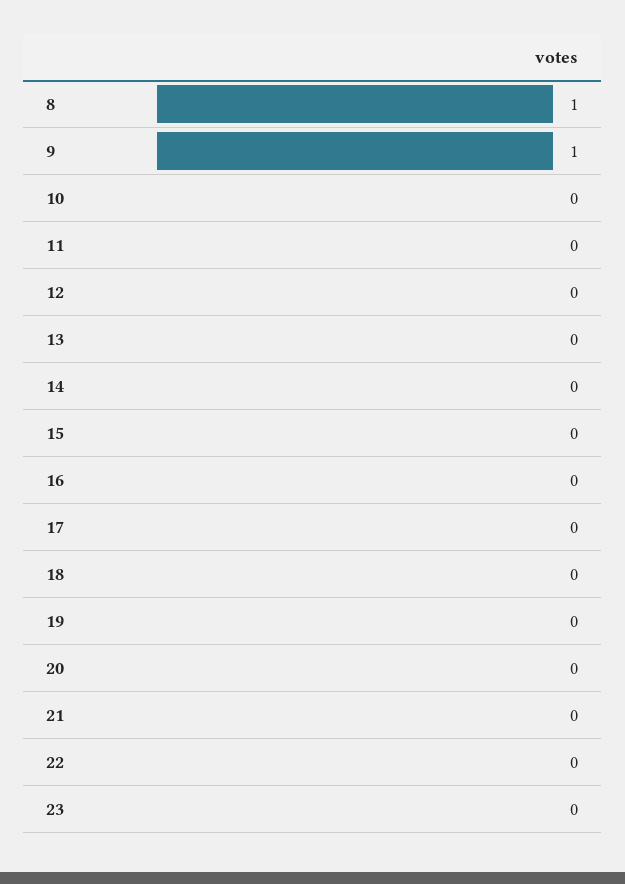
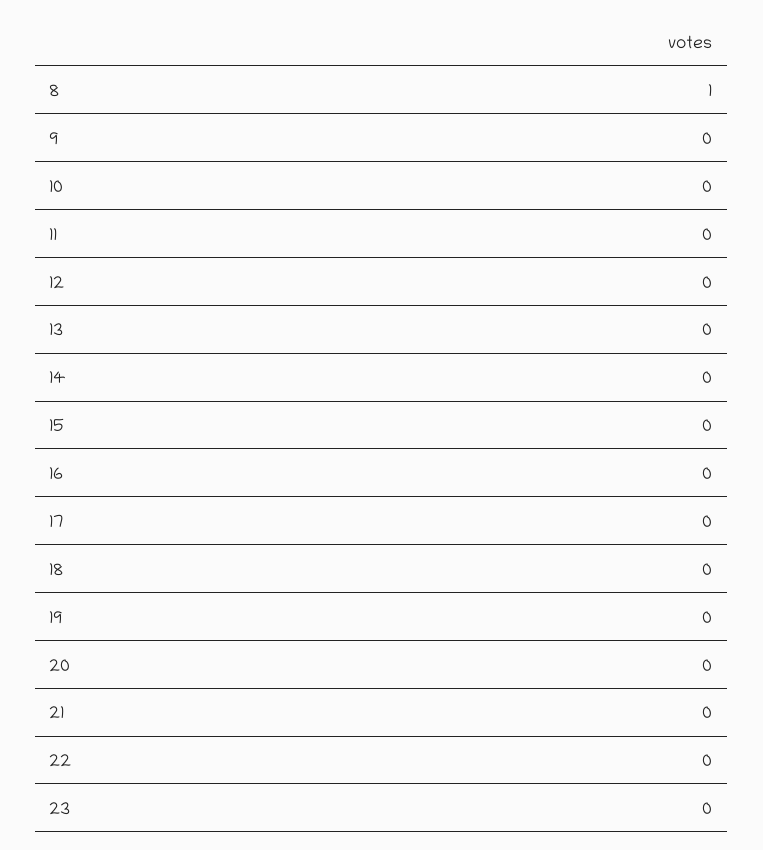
  {
    "8": 1,
-   "9": 1,
+   "9": 0,
    "10": 0,
    "11": 0,
    "12": 0,
    "13": 0,
    "14": 0,
    "15": 0,
    "16": 0,
    "17": 0,
    "18": 0,
    "19": 0,
    "20": 0,
    "21": 0,
    "22": 0,
    "23": 0
  }

